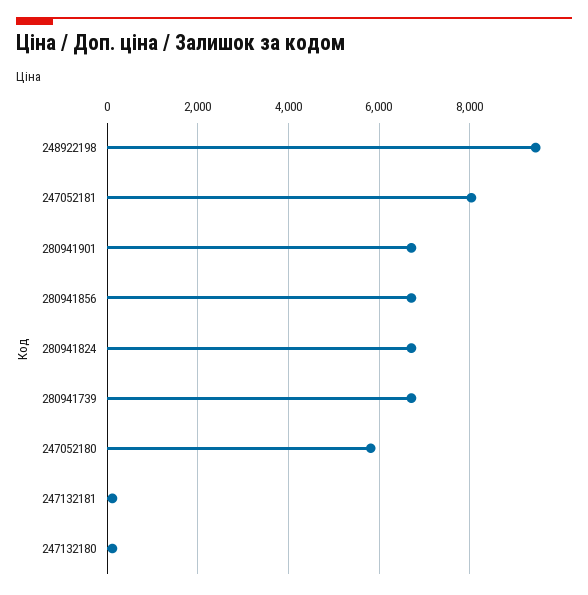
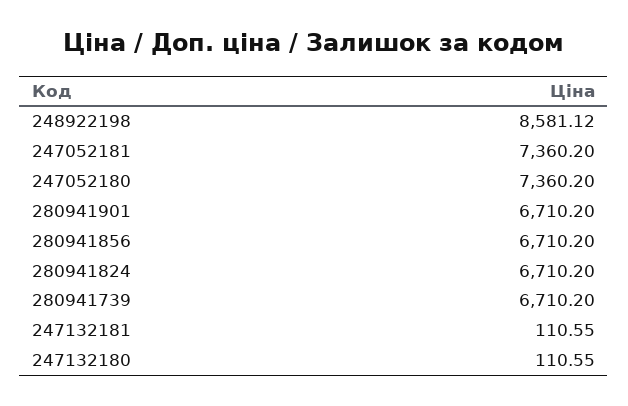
  {
-   "248922198": 9400,
+   "248922198": 8581.12,
-   "247052181": 8000,
+   "247052181": 7360.2,
    "280941901": 6710.2,
    "280941856": 6710.2,
    "280941824": 6710.2,
    "280941739": 6710.2,
-   "247052180": 5800,
+   "247052180": 7360.2,
    "247132181": 110.55,
    "247132180": 110.55
  }

